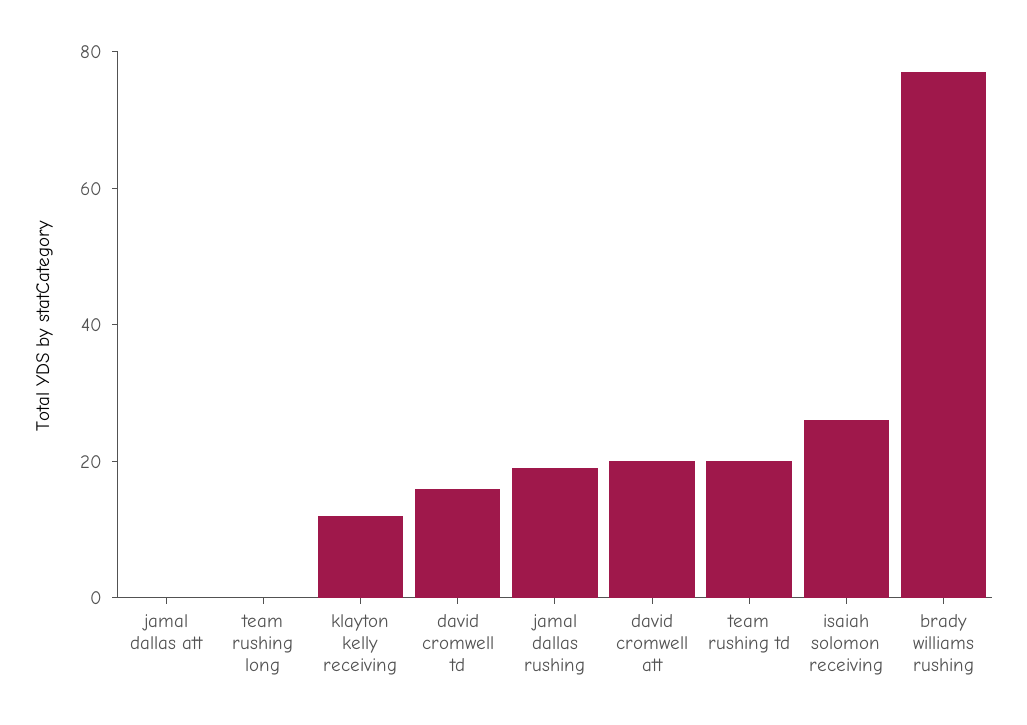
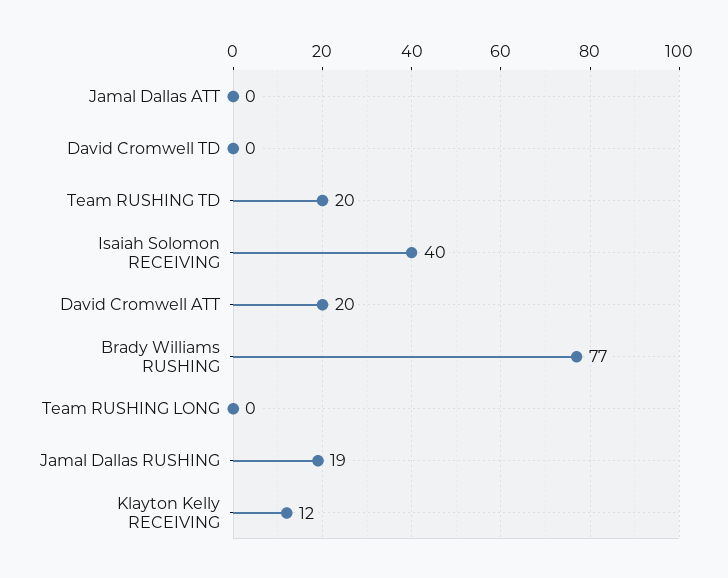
  {
    "jamal dallas att": 0,
    "team rushing long": 0,
    "klayton kelly receiving": 12,
-   "david cromwell td": 15,
+   "david cromwell td": 0,
    "jamal dallas rushing": 19,
    "david cromwell att": 20,
    "team rushing td": 20,
-   "isaiah solomon receiving": 25,
+   "isaiah solomon receiving": 40,
    "brady williams rushing": 77
  }

